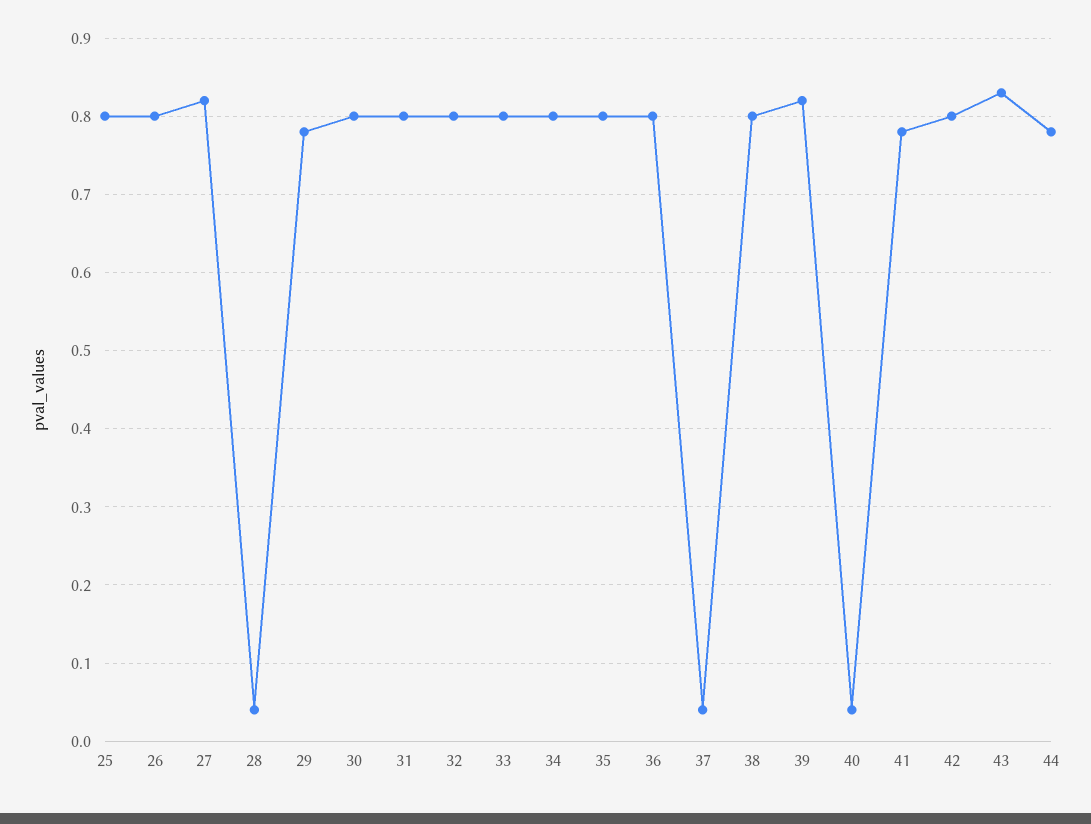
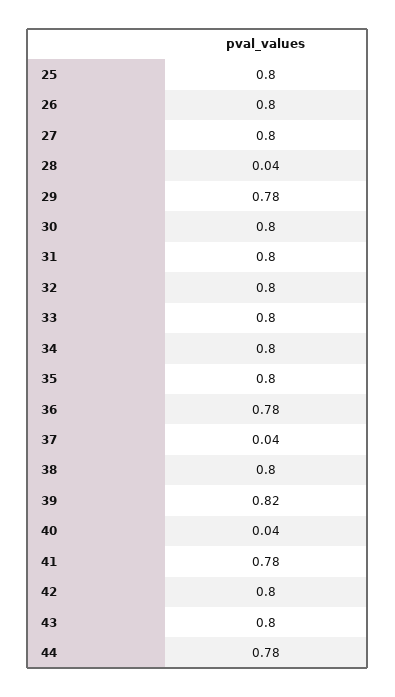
  {
    "25": 0.8,
    "26": 0.8,
-   "27": 0.82,
+   "27": 0.8,
    "28": 0.04,
    "29": 0.78,
    "30": 0.8,
    "31": 0.8,
    "32": 0.8,
    "33": 0.8,
    "34": 0.8,
    "35": 0.8,
-   "36": 0.8,
+   "36": 0.78,
    "37": 0.04,
    "38": 0.8,
    "39": 0.82,
    "40": 0.04,
    "41": 0.78,
    "42": 0.8,
-   "43": 0.83,
+   "43": 0.8,
    "44": 0.78
  }

